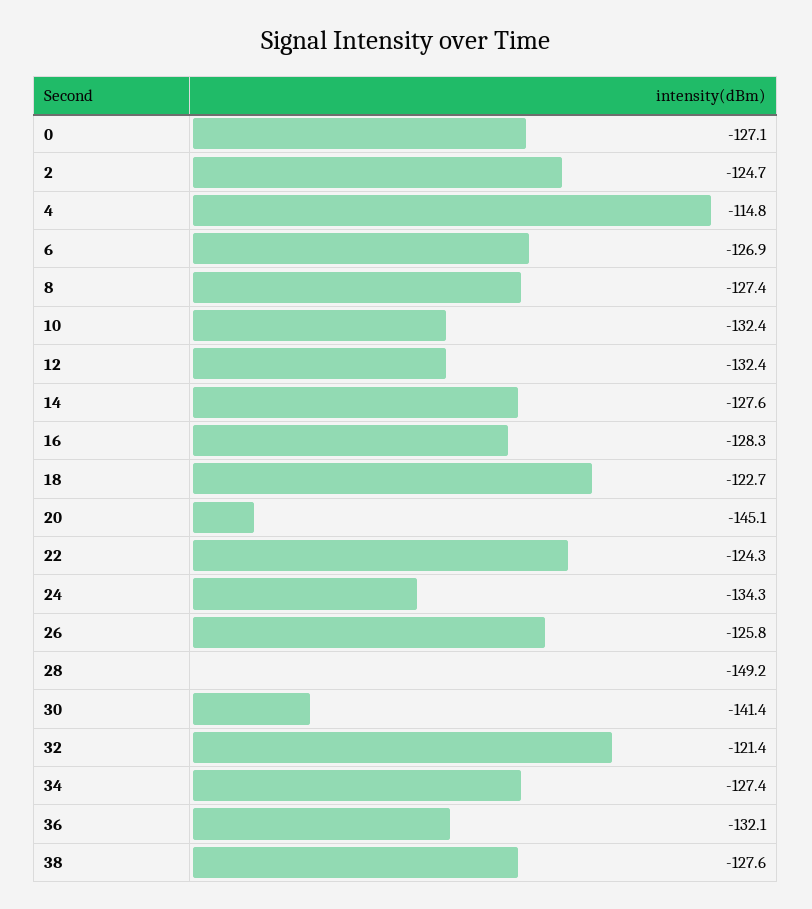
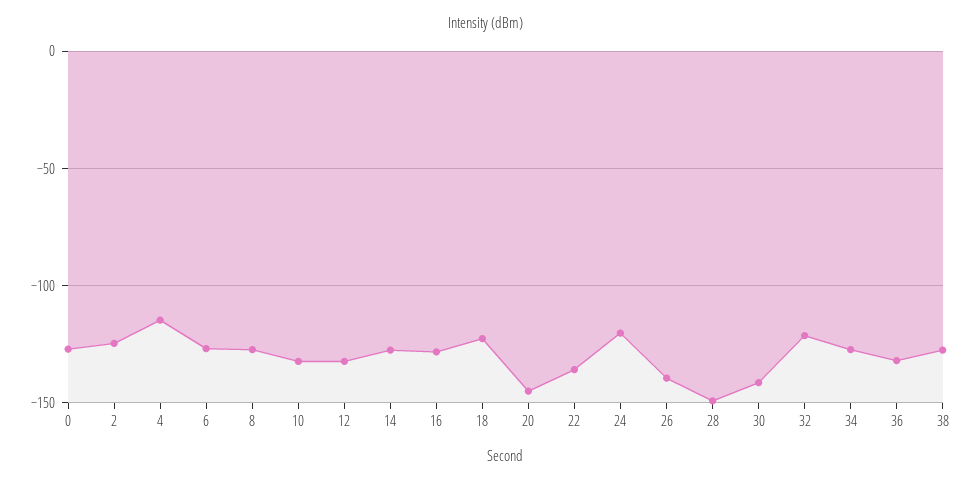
  {
    "0": -127.1,
    "2": -124.7,
    "4": -114.8,
    "6": -126.9,
    "8": -127.4,
    "10": -132.4,
    "12": -132.4,
    "14": -127.6,
    "16": -128.3,
    "18": -122.7,
    "20": -145.1,
-   "22": -124.3,
+   "22": -135,
-   "24": -134.3,
+   "24": -120,
-   "26": -125.8,
+   "26": -140,
    "28": -149.2,
    "30": -141.4,
    "32": -121.4,
    "34": -127.4,
    "36": -132.1,
    "38": -127.6
  }

